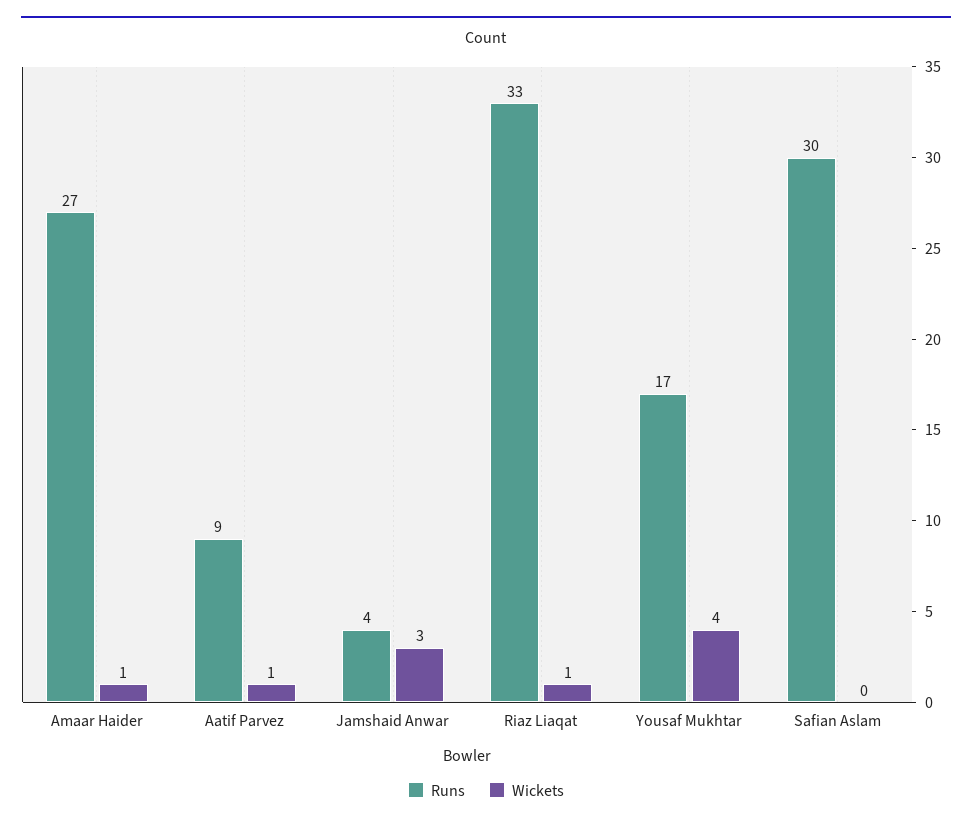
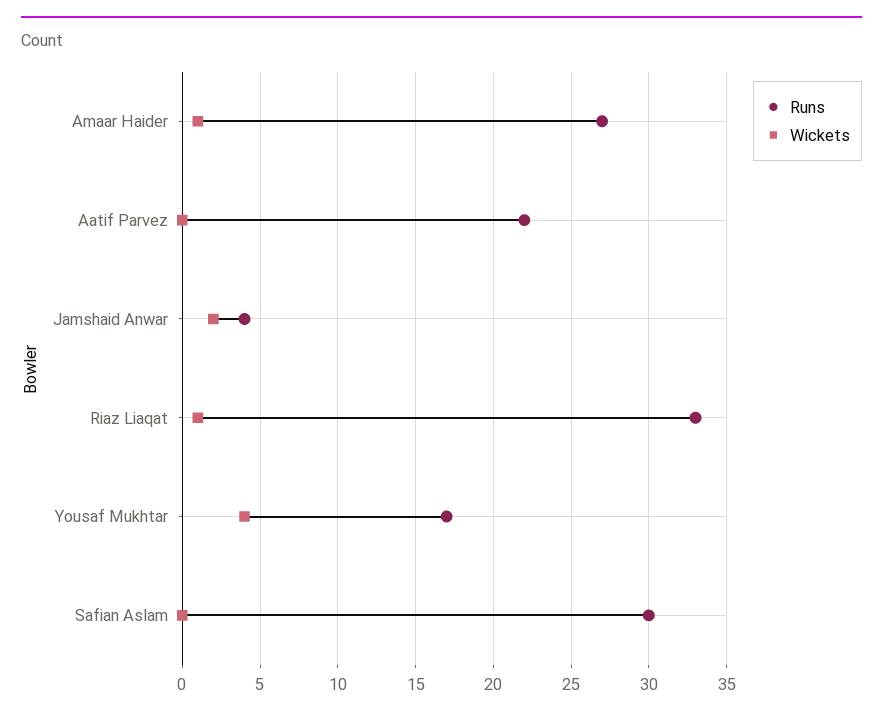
  {
    "Runs": {
      "Amaar Haider": 27,
-     "Aatif Parvez": 9,
+     "Aatif Parvez": 22,
      "Jamshaid Anwar": 4,
      "Riaz Liaqat": 33,
      "Yousaf Mukhtar": 17,
      "Safian Aslam": 30
    },
    "Wickets": {
      "Amaar Haider": 1,
-     "Aatif Parvez": 1,
+     "Aatif Parvez": 0,
-     "Jamshaid Anwar": 3,
+     "Jamshaid Anwar": 2,
      "Riaz Liaqat": 1,
      "Yousaf Mukhtar": 4,
      "Safian Aslam": 0
    }
  }

